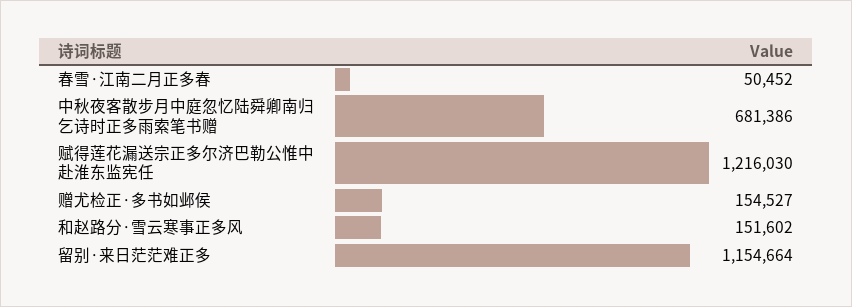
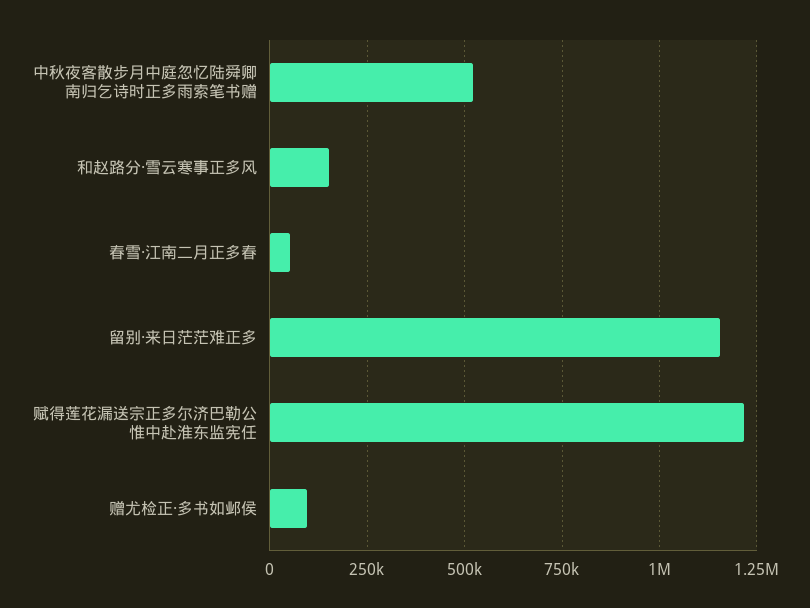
  {
    "春雪·江南二月正多春": 50452,
-   "中秋夜客散步月中庭忽忆陆舜卿南归乞诗时正多雨索笔书赠": 681386,
+   "中秋夜客散步月中庭忽忆陆舜卿南归乞诗时正多雨索笔书赠": 525000,
    "赋得莲花漏送宗正多尔济巴勒公惟中赴淮东监宪任": 1216030,
-   "赠尤检正·多书如邺侯": 154527,
+   "赠尤检正·多书如邺侯": 100000,
    "和赵路分·雪云寒事正多风": 151602,
    "留别·来日茫茫难正多": 1154664
  }

